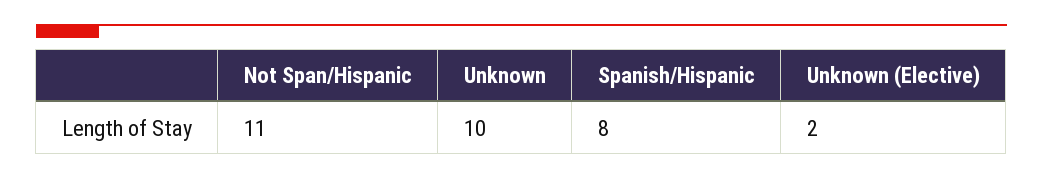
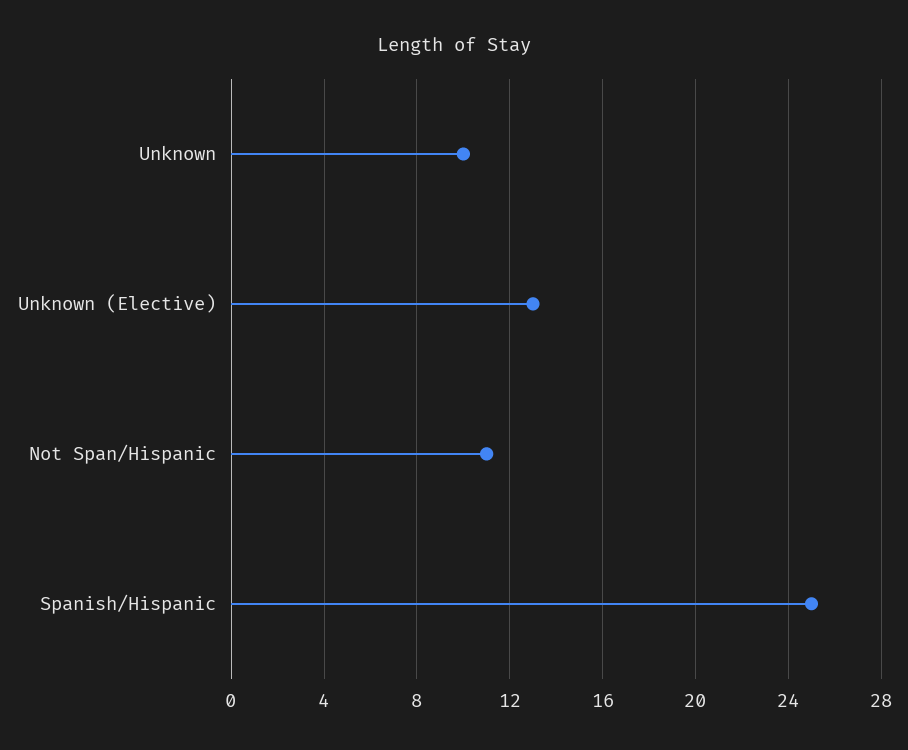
  {
    "Not Span/Hispanic": 11,
    "Unknown": 10,
-   "Spanish/Hispanic": 8,
+   "Spanish/Hispanic": 25,
-   "Unknown (Elective)": 2
+   "Unknown (Elective)": 13
  }

